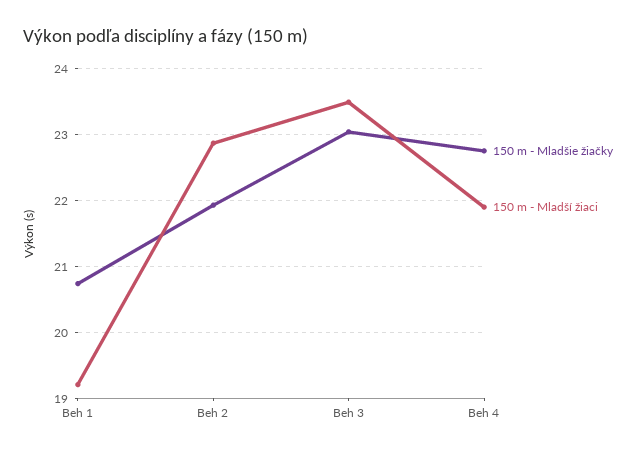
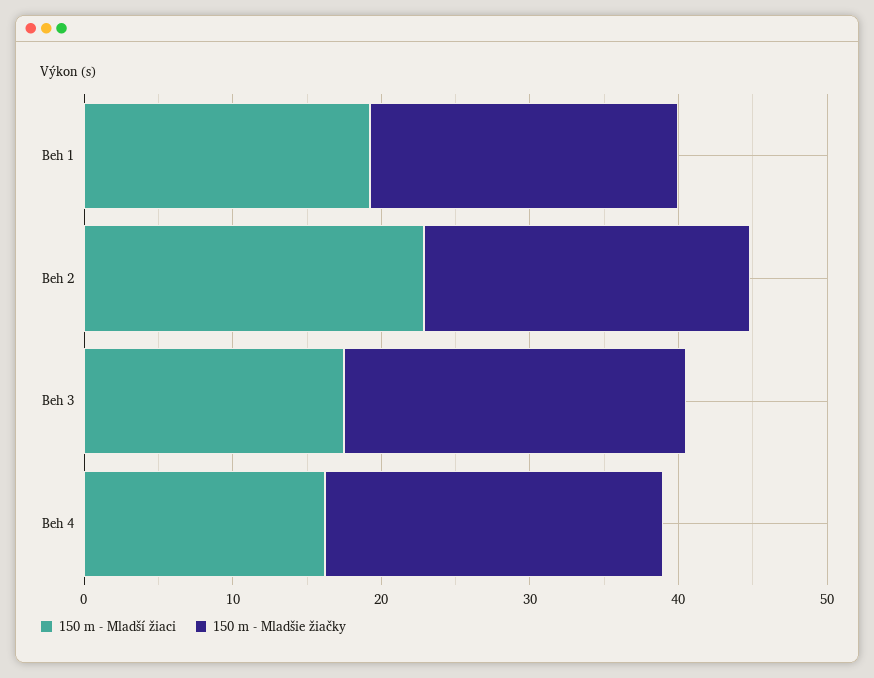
  {
    "150 m - Mladšie žiačky": {
      "Beh 1": 20.7,
      "Beh 2": 21.9,
      "Beh 3": 23,
      "Beh 4": 22.8
    },
    "150 m - Mladší žiaci": {
      "Beh 1": 19.2,
      "Beh 2": 22.9,
-     "Beh 3": 23.5,
+     "Beh 3": 18,
-     "Beh 4": 21.9
+     "Beh 4": 16
    }
  }

